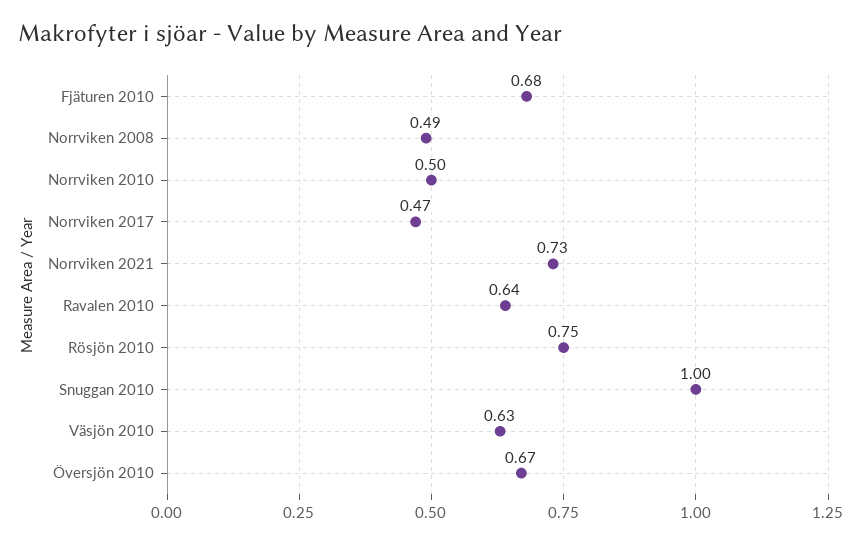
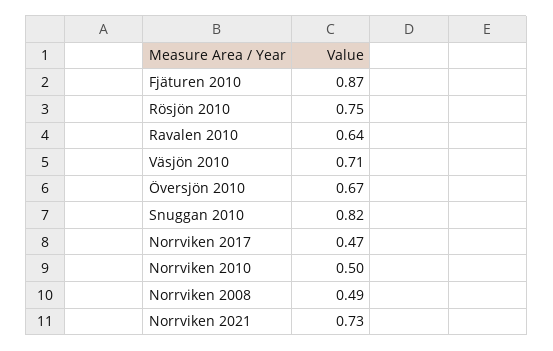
  {
-   "Fjäturen 2010": 0.68,
+   "Fjäturen 2010": 0.87,
    "Norrviken 2008": 0.49,
    "Norrviken 2010": 0.5,
    "Norrviken 2017": 0.47,
    "Norrviken 2021": 0.73,
    "Ravalen 2010": 0.64,
    "Rösjön 2010": 0.75,
-   "Snuggan 2010": 1,
+   "Snuggan 2010": 0.82,
-   "Väsjön 2010": 0.63,
+   "Väsjön 2010": 0.71,
    "Översjön 2010": 0.67
  }

